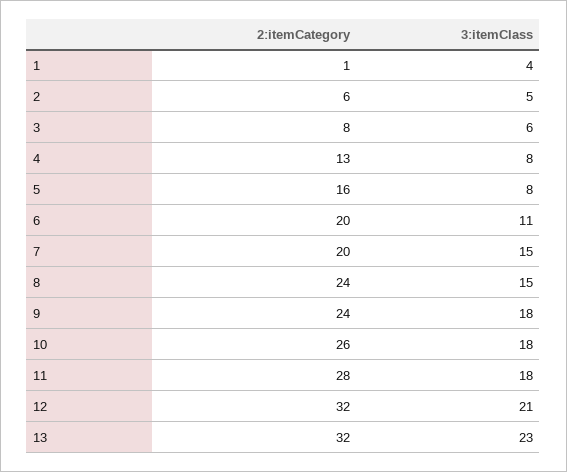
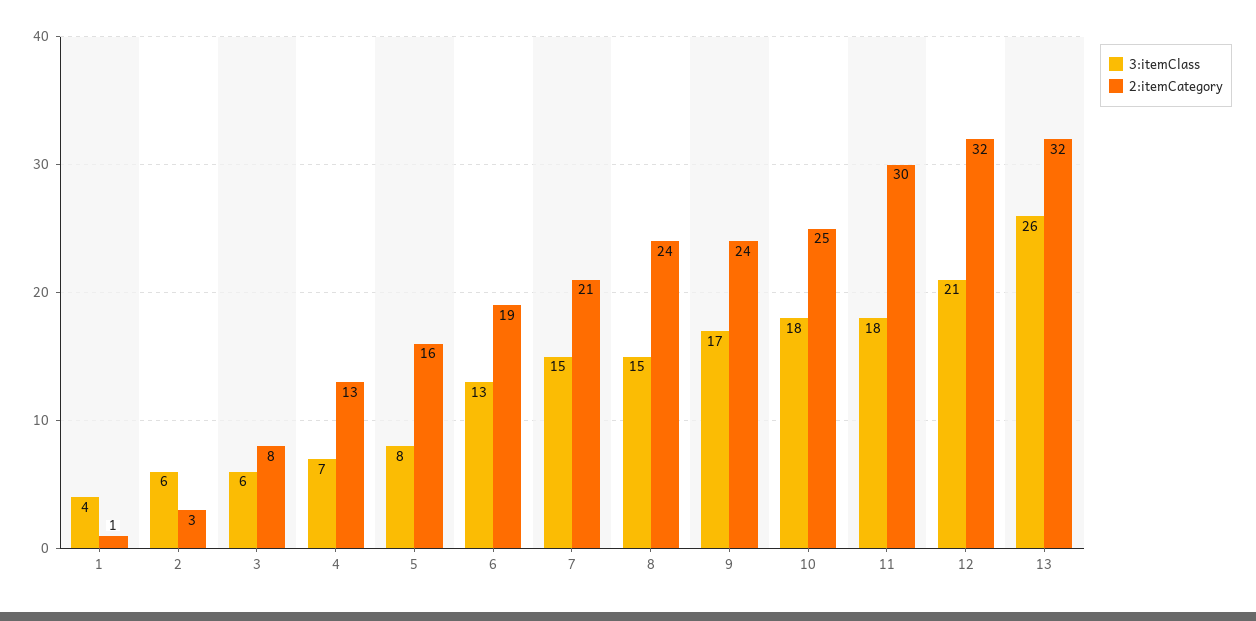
  {
    "2:itemCategory": {
      "1": 1,
-     "2": 6,
+     "2": 3,
      "3": 8,
      "4": 13,
      "5": 16,
-     "6": 20,
+     "6": 19,
-     "7": 20,
+     "7": 21,
      "8": 24,
      "9": 24,
-     "10": 26,
+     "10": 25,
-     "11": 28,
+     "11": 30,
      "12": 32,
      "13": 32
    },
    "3:itemClass": {
      "1": 4,
-     "2": 5,
+     "2": 6,
      "3": 6,
-     "4": 8,
+     "4": 7,
      "5": 8,
-     "6": 11,
+     "6": 13,
      "7": 15,
      "8": 15,
-     "9": 18,
+     "9": 17,
      "10": 18,
      "11": 18,
      "12": 21,
-     "13": 23
+     "13": 26
    }
  }

